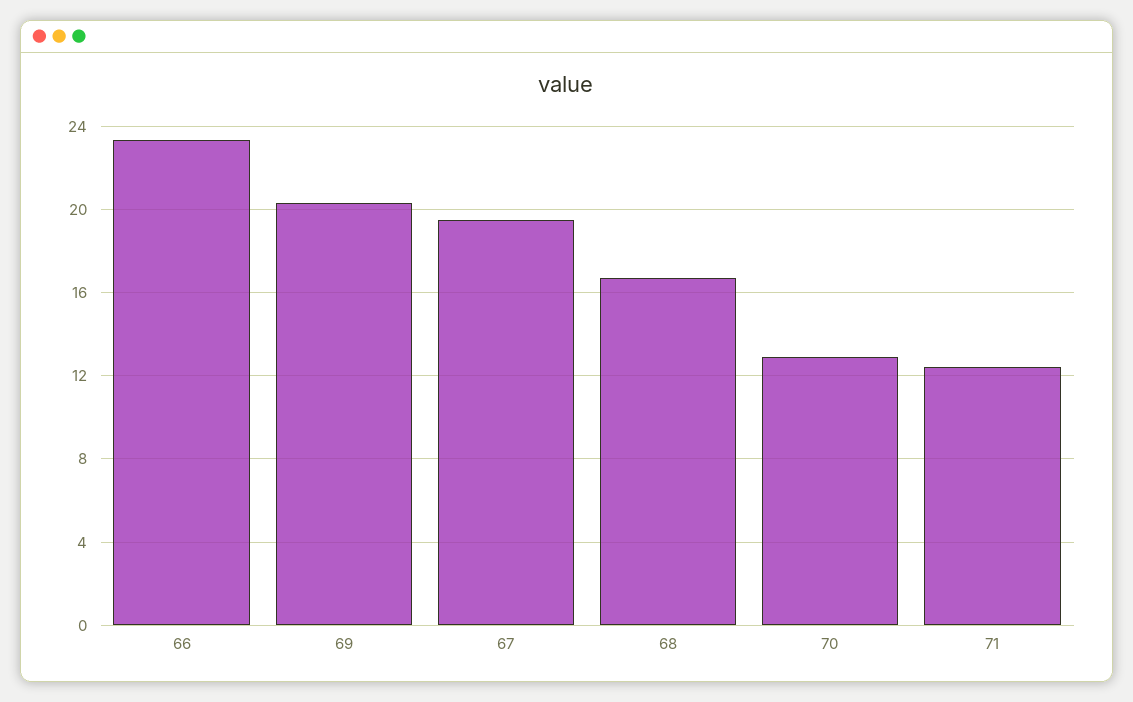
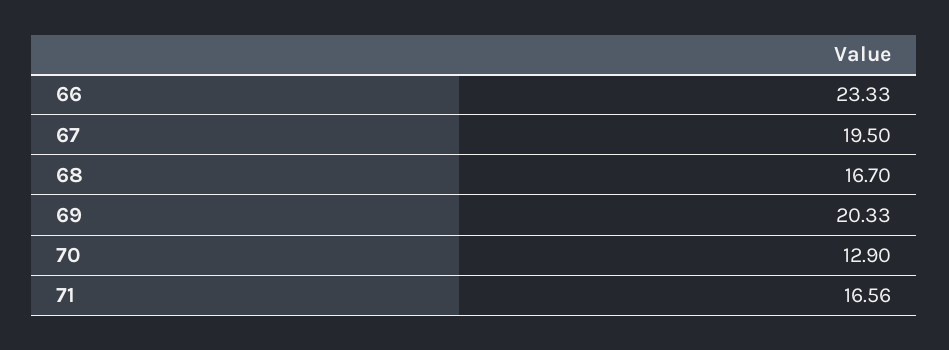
  {
    "66": 23.33,
    "69": 20.33,
    "67": 19.5,
    "68": 16.7,
    "70": 12.9,
-   "71": 12.5
+   "71": 16.56
  }

